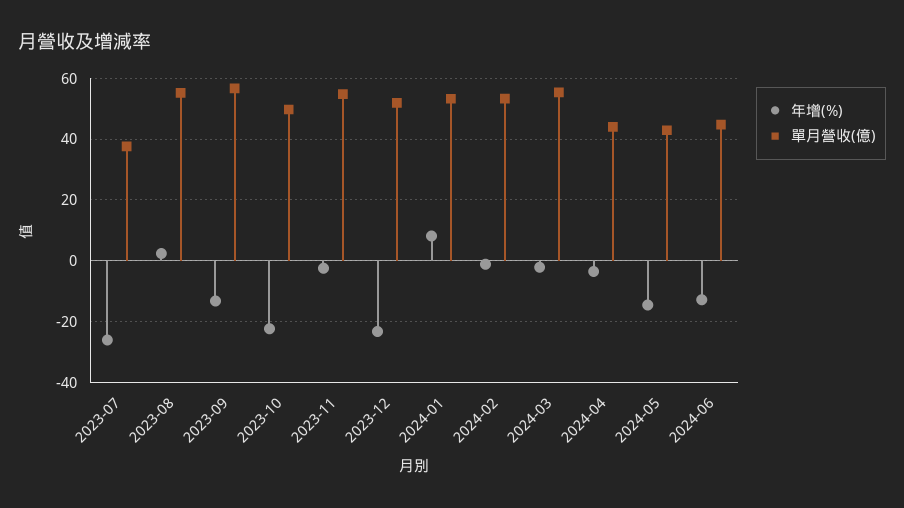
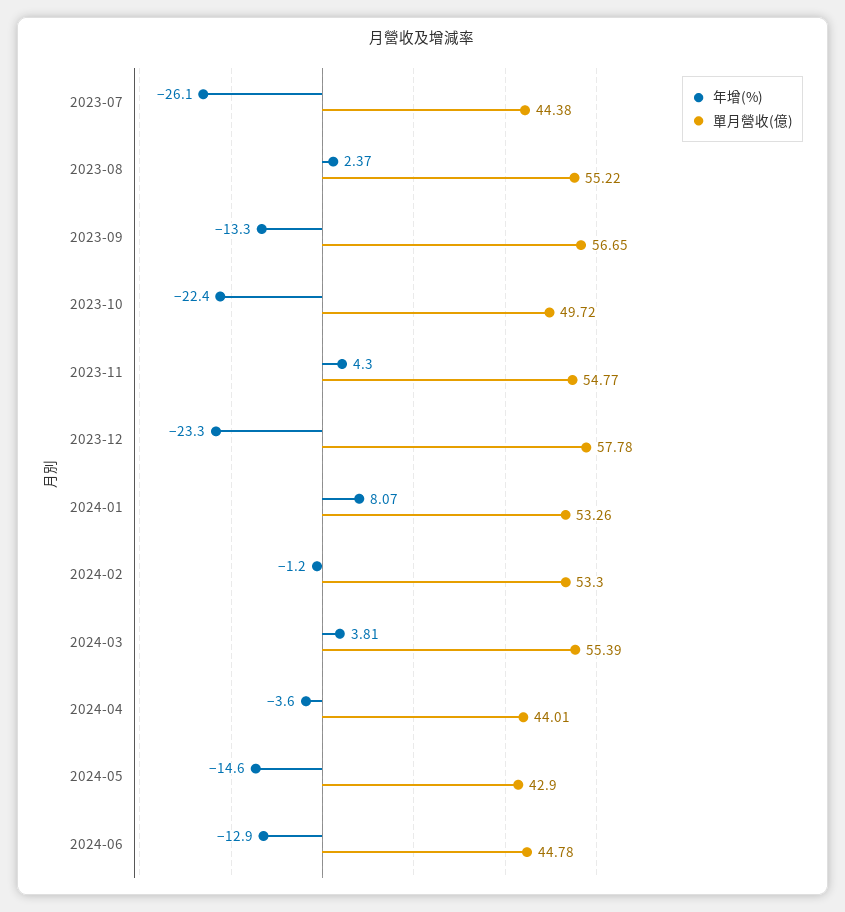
  {
    "年增(%)": {
      "2023-07": -26.1,
      "2023-08": 2.37,
      "2023-09": -13.3,
      "2023-10": -22.4,
-     "2023-11": -2,
+     "2023-11": 4.3,
      "2023-12": -23.3,
      "2024-01": 8.07,
      "2024-02": -1.2,
-     "2024-03": -2,
+     "2024-03": 3.81,
      "2024-04": -3.6,
      "2024-05": -14.6,
      "2024-06": -12.9
    },
    "單月營收(億)": {
-     "2023-07": 38,
+     "2023-07": 44.38,
      "2023-08": 55.22,
      "2023-09": 56.65,
      "2023-10": 49.72,
      "2023-11": 54.77,
-     "2023-12": 52,
+     "2023-12": 57.78,
      "2024-01": 53.26,
      "2024-02": 53.3,
      "2024-03": 55.39,
      "2024-04": 44.01,
      "2024-05": 42.9,
      "2024-06": 44.78
    }
  }

